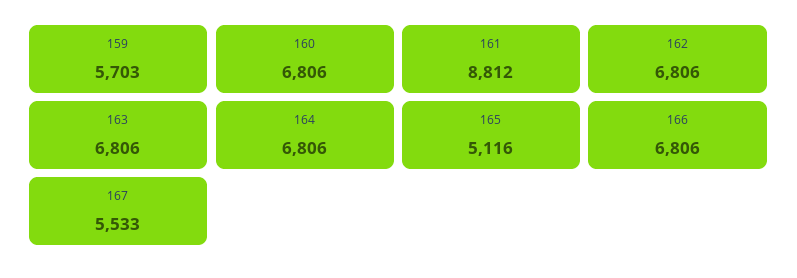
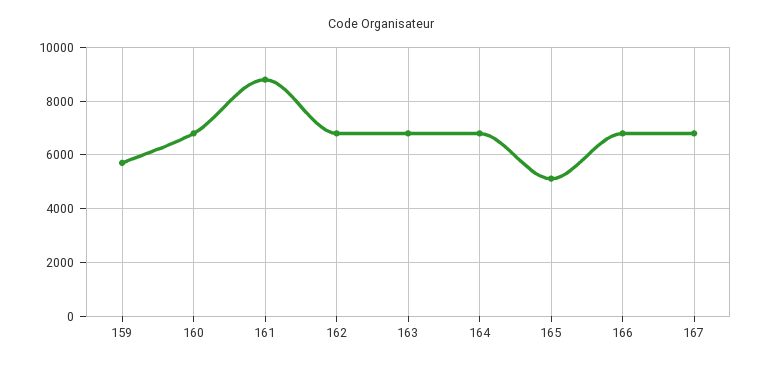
  {
    "159": 5703,
    "160": 6806,
    "161": 8812,
    "162": 6806,
    "163": 6806,
    "164": 6806,
    "165": 5116,
    "166": 6806,
-   "167": 5533
+   "167": 6750
  }

